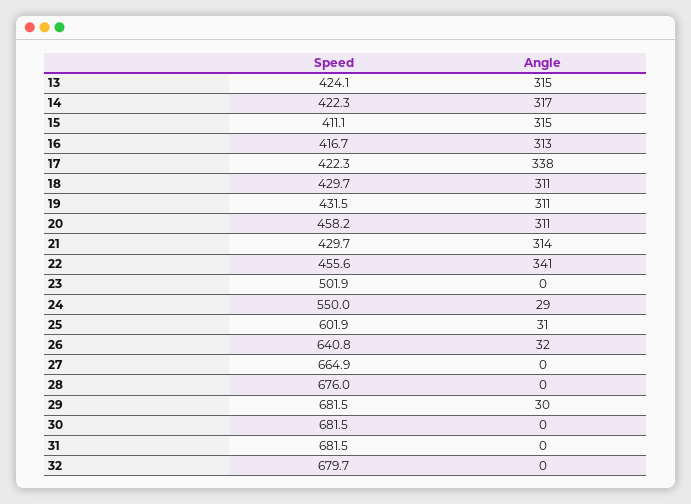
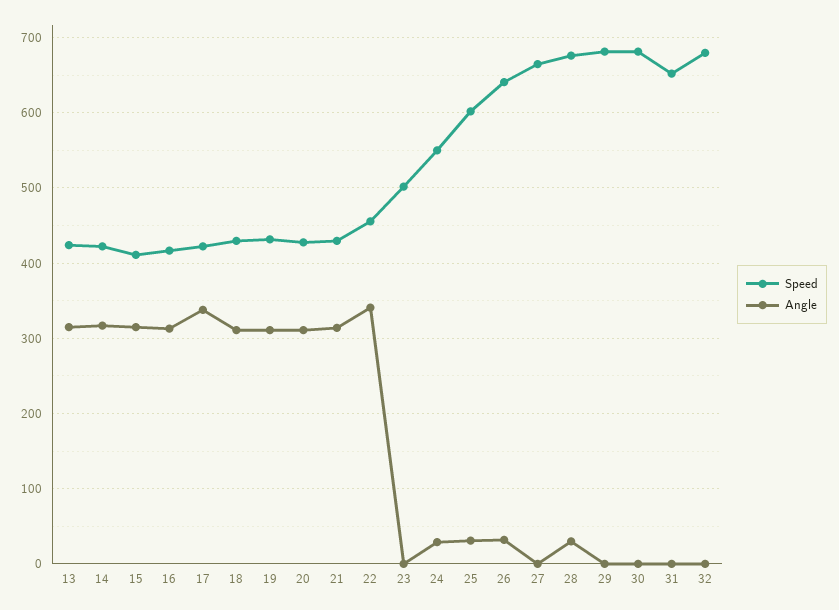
  {
    "Speed": {
      "13": 424.1,
      "14": 422.3,
      "15": 411.1,
      "16": 416.7,
      "17": 422.3,
      "18": 429.7,
      "19": 431.5,
-     "20": 458.2,
+     "20": 430,
      "21": 429.7,
      "22": 455.6,
      "23": 501.9,
      "24": 550,
      "25": 601.9,
      "26": 640.8,
      "27": 664.9,
      "28": 676,
      "29": 681.5,
      "30": 681.5,
-     "31": 681.5,
+     "31": 650,
      "32": 679.7
    },
    "Angle": {
      "13": 315,
      "14": 317,
      "15": 315,
      "16": 313,
      "17": 338,
      "18": 311,
      "19": 311,
      "20": 311,
      "21": 314,
      "22": 341,
      "23": 0,
      "24": 29,
      "25": 31,
      "26": 32,
      "27": 0,
-     "28": 0,
+     "28": 30,
-     "29": 30,
+     "29": 0,
      "30": 0,
      "31": 0,
      "32": 0
    }
  }

